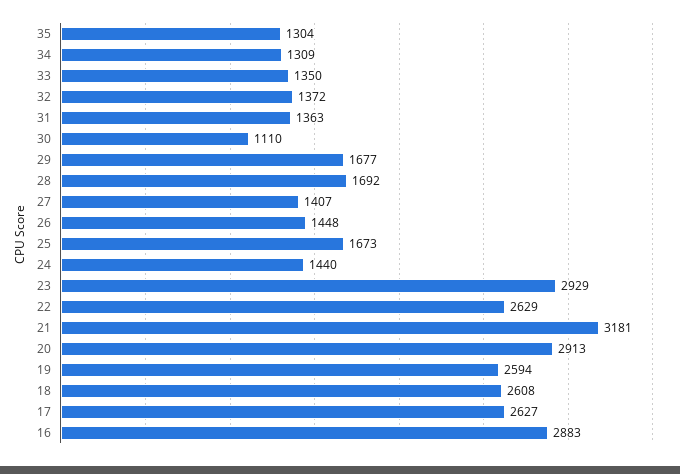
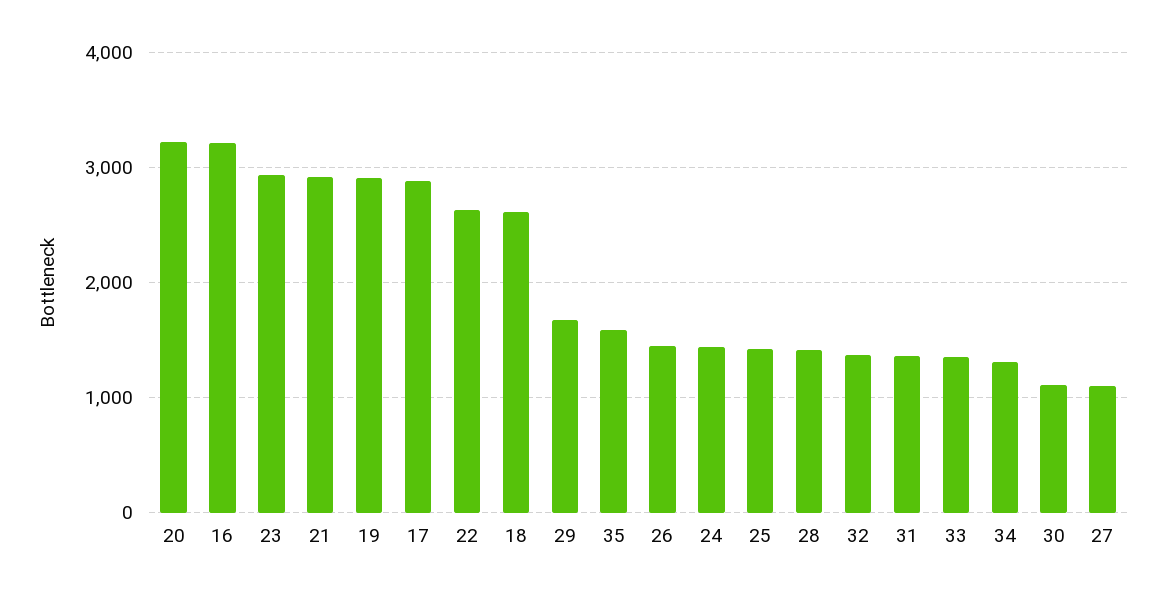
  {
-   "35": 1304,
+   "35": 1600,
    "34": 1309,
    "33": 1350,
    "32": 1372,
    "31": 1363,
    "30": 1110,
    "29": 1677,
-   "28": 1692,
+   "28": 1400,
-   "27": 1407,
+   "27": 1100,
    "26": 1448,
-   "25": 1673,
+   "25": 1400,
    "24": 1440,
    "23": 2929,
    "22": 2629,
-   "21": 3181,
+   "21": 2900,
-   "20": 2913,
+   "20": 3200,
-   "19": 2594,
+   "19": 2900,
    "18": 2608,
-   "17": 2627,
+   "17": 2900,
-   "16": 2883
+   "16": 3200
  }

